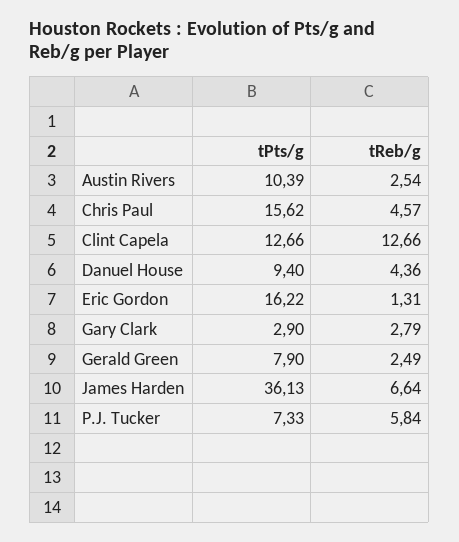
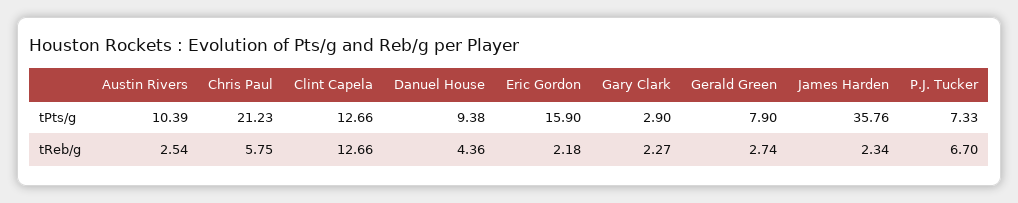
  {
    "tPts/g": {
      "Austin Rivers": 10.39,
-     "Chris Paul": 15.62,
+     "Chris Paul": 21.23,
      "Clint Capela": 12.66,
-     "Danuel House": 9.4,
+     "Danuel House": 9.38,
-     "Eric Gordon": 16.22,
+     "Eric Gordon": 15.9,
      "Gary Clark": 2.9,
      "Gerald Green": 7.9,
-     "James Harden": 36.13,
+     "James Harden": 35.76,
      "P.J. Tucker": 7.33
    },
    "tReb/g": {
      "Austin Rivers": 2.54,
-     "Chris Paul": 4.57,
+     "Chris Paul": 5.75,
      "Clint Capela": 12.66,
      "Danuel House": 4.36,
-     "Eric Gordon": 1.31,
+     "Eric Gordon": 2.18,
-     "Gary Clark": 2.79,
+     "Gary Clark": 2.27,
-     "Gerald Green": 2.49,
+     "Gerald Green": 2.74,
-     "James Harden": 6.64,
+     "James Harden": 2.34,
-     "P.J. Tucker": 5.84
+     "P.J. Tucker": 6.7
    }
  }

